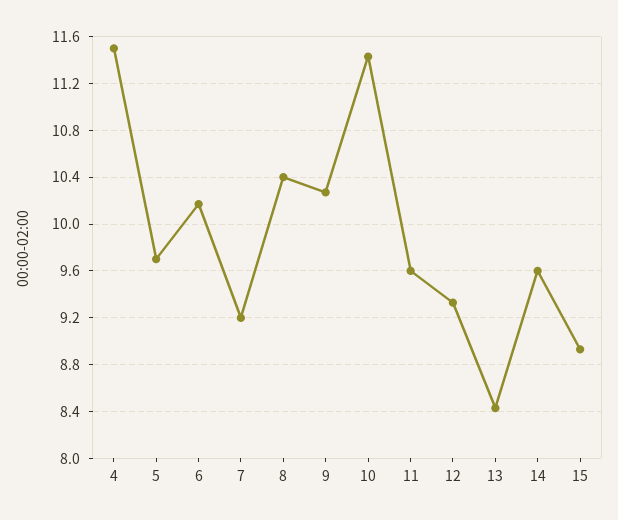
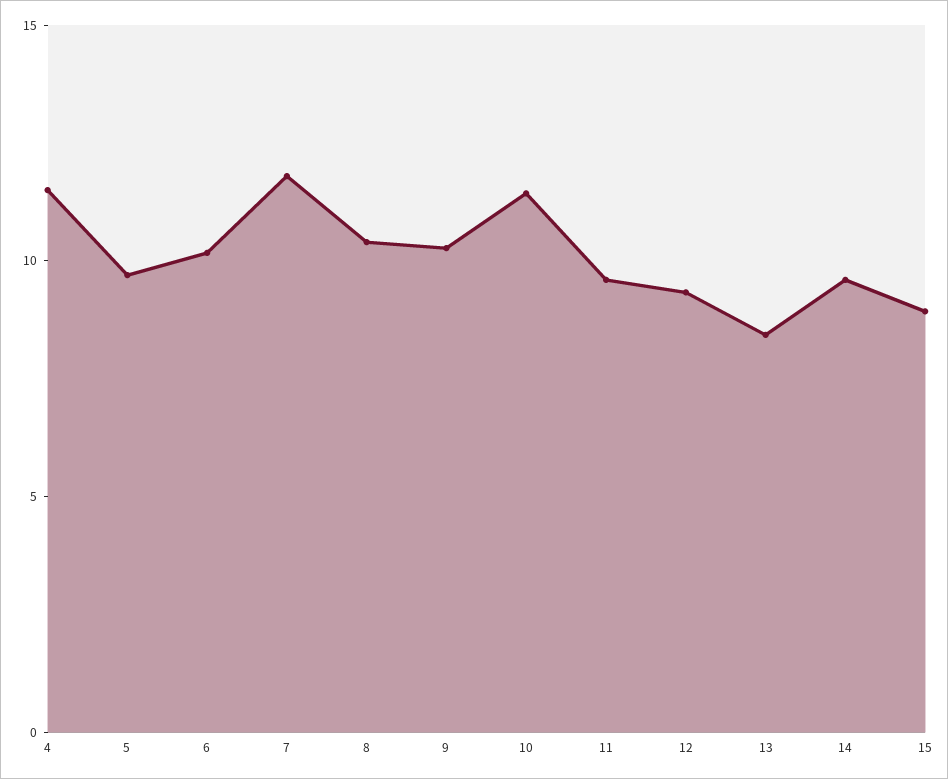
  {
    "4": 11.5,
    "5": 9.7,
    "6": 10.2,
-   "7": 9.2,
+   "7": 12,
    "8": 10.4,
    "9": 10.3,
    "10": 11.4,
    "11": 9.6,
    "12": 9.3,
    "13": 8.4,
    "14": 9.6,
    "15": 8.9
  }

